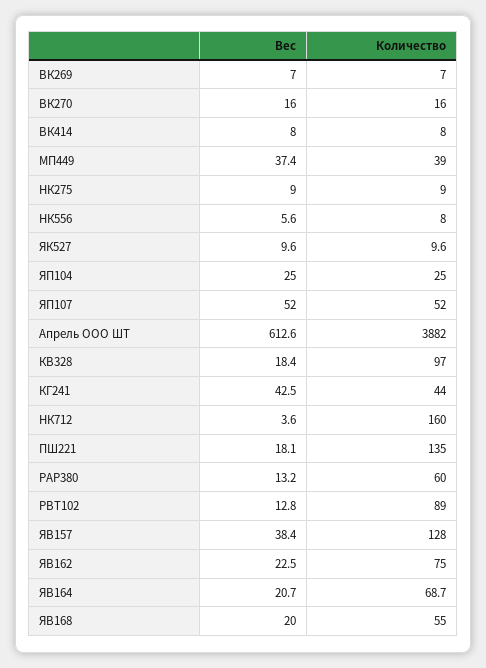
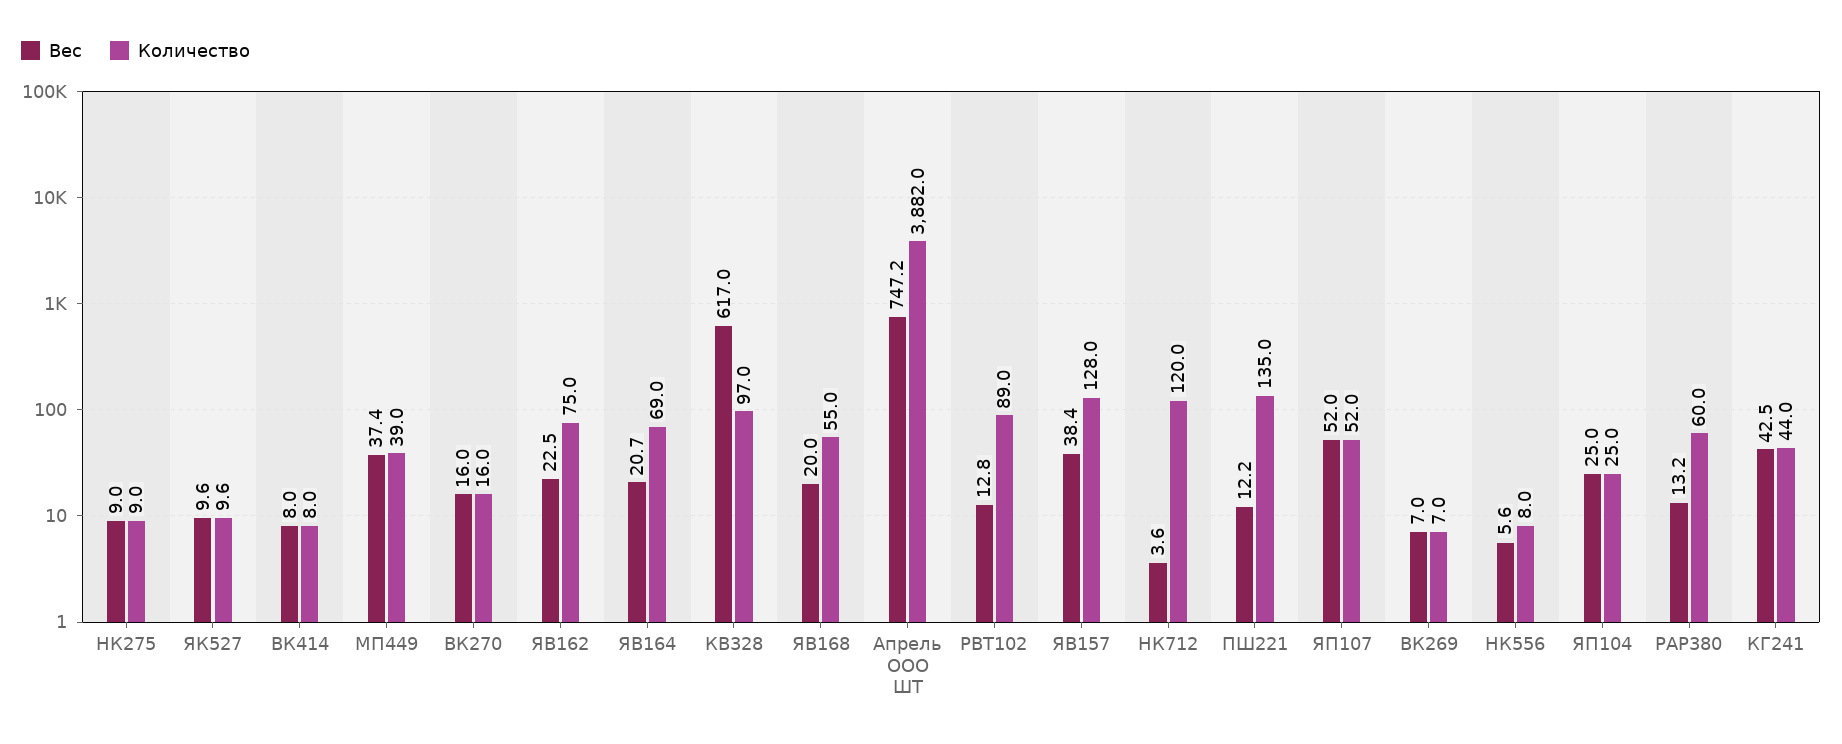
  {
    "Вес": {
      "ВК269": 7,
      "ВК270": 16,
      "ВК414": 8,
      "МП449": 37.4,
      "НК275": 9,
      "НК556": 5.6,
      "ЯК527": 9.6,
      "ЯП104": 25,
      "ЯП107": 52,
-     "Апрель ООО ШТ": 612.6,
+     "Апрель ООО ШТ": 747.2,
-     "КВ328": 18.4,
+     "КВ328": 617,
      "КГ241": 42.5,
      "НК712": 3.6,
-     "ПШ221": 18.1,
+     "ПШ221": 12.2,
      "РАР380": 13.2,
      "РВТ102": 12.8,
      "ЯВ157": 38.4,
      "ЯВ162": 22.5,
      "ЯВ164": 20.7,
      "ЯВ168": 20
    },
    "Количество": {
      "ВК269": 7,
      "ВК270": 16,
      "ВК414": 8,
      "МП449": 39,
      "НК275": 9,
      "НК556": 8,
      "ЯК527": 9.6,
      "ЯП104": 25,
      "ЯП107": 52,
      "Апрель ООО ШТ": 3882,
      "КВ328": 97,
      "КГ241": 44,
-     "НК712": 160,
+     "НК712": 120,
      "ПШ221": 135,
      "РАР380": 60,
      "РВТ102": 89,
      "ЯВ157": 128,
      "ЯВ162": 75,
-     "ЯВ164": 68.7,
+     "ЯВ164": 69,
      "ЯВ168": 55
    }
  }

